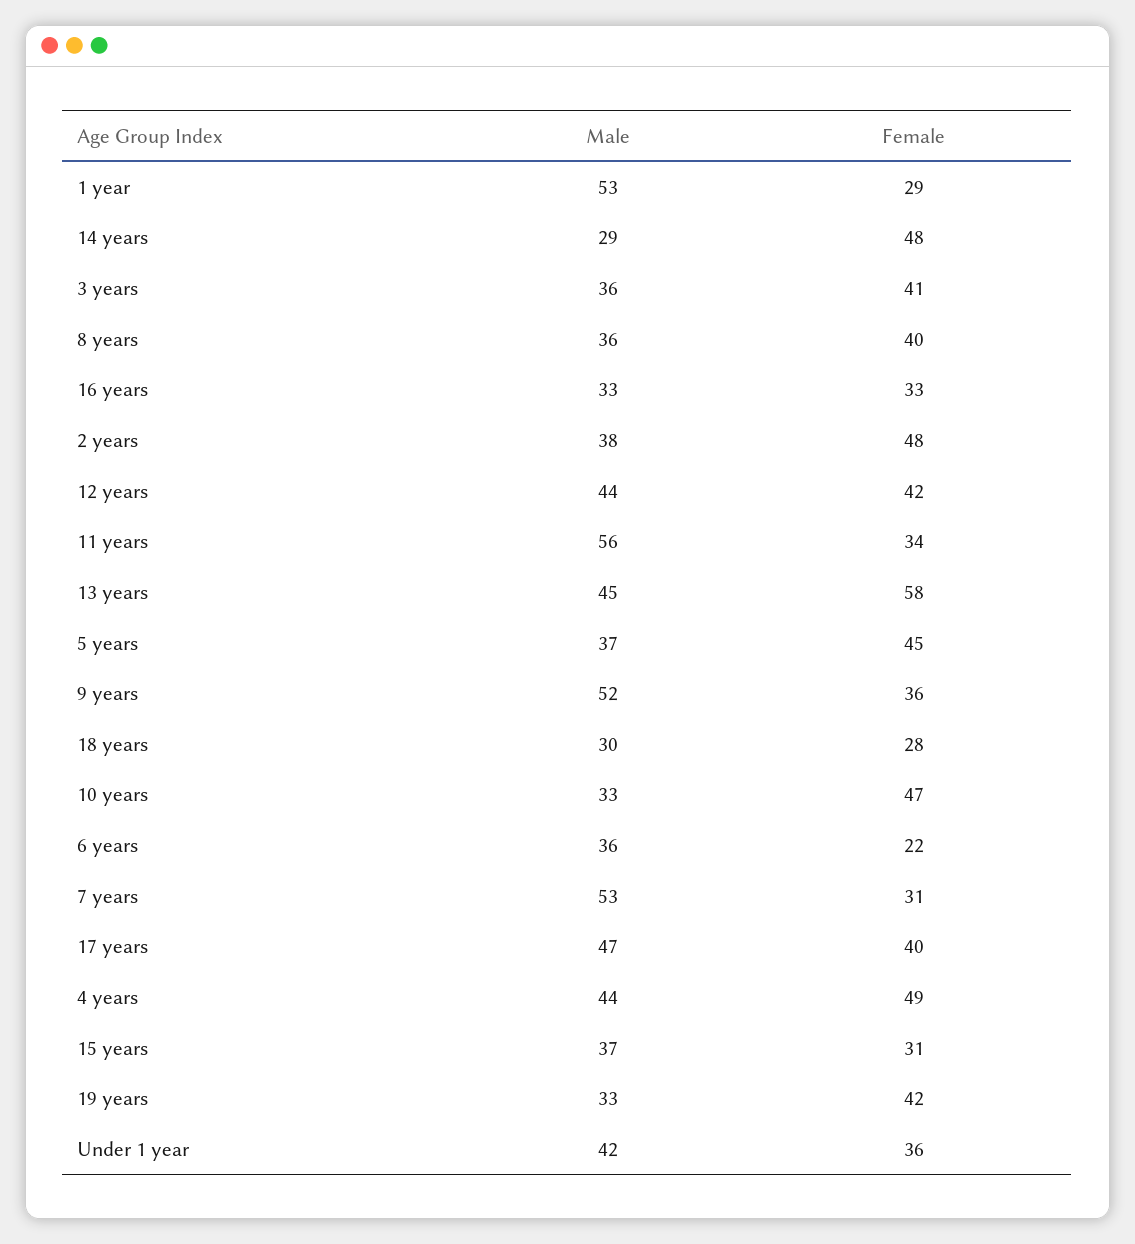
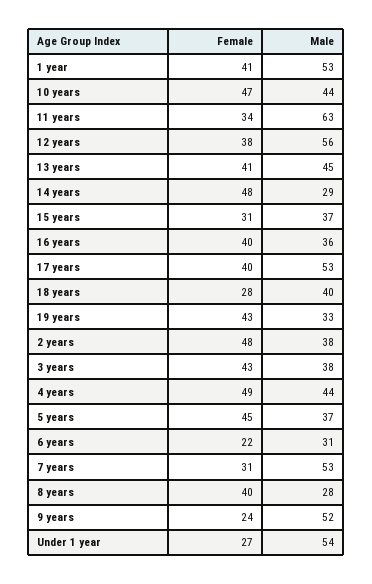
  {
    "Male": {
      "1 year": 53,
      "14 years": 29,
-     "3 years": 36,
+     "3 years": 38,
-     "8 years": 36,
+     "8 years": 28,
-     "16 years": 33,
+     "16 years": 36,
      "2 years": 38,
-     "12 years": 44,
+     "12 years": 56,
-     "11 years": 56,
+     "11 years": 63,
      "13 years": 45,
      "5 years": 37,
      "9 years": 52,
-     "18 years": 30,
+     "18 years": 40,
-     "10 years": 33,
+     "10 years": 44,
-     "6 years": 36,
+     "6 years": 31,
      "7 years": 53,
-     "17 years": 47,
+     "17 years": 53,
      "4 years": 44,
      "15 years": 37,
      "19 years": 33,
-     "Under 1 year": 42
+     "Under 1 year": 54
    },
    "Female": {
-     "1 year": 29,
+     "1 year": 41,
      "14 years": 48,
-     "3 years": 41,
+     "3 years": 43,
      "8 years": 40,
-     "16 years": 33,
+     "16 years": 40,
      "2 years": 48,
-     "12 years": 42,
+     "12 years": 38,
      "11 years": 34,
-     "13 years": 58,
+     "13 years": 41,
      "5 years": 45,
-     "9 years": 36,
+     "9 years": 24,
      "18 years": 28,
      "10 years": 47,
      "6 years": 22,
      "7 years": 31,
      "17 years": 40,
      "4 years": 49,
      "15 years": 31,
-     "19 years": 42,
+     "19 years": 43,
-     "Under 1 year": 36
+     "Under 1 year": 27
    }
  }

